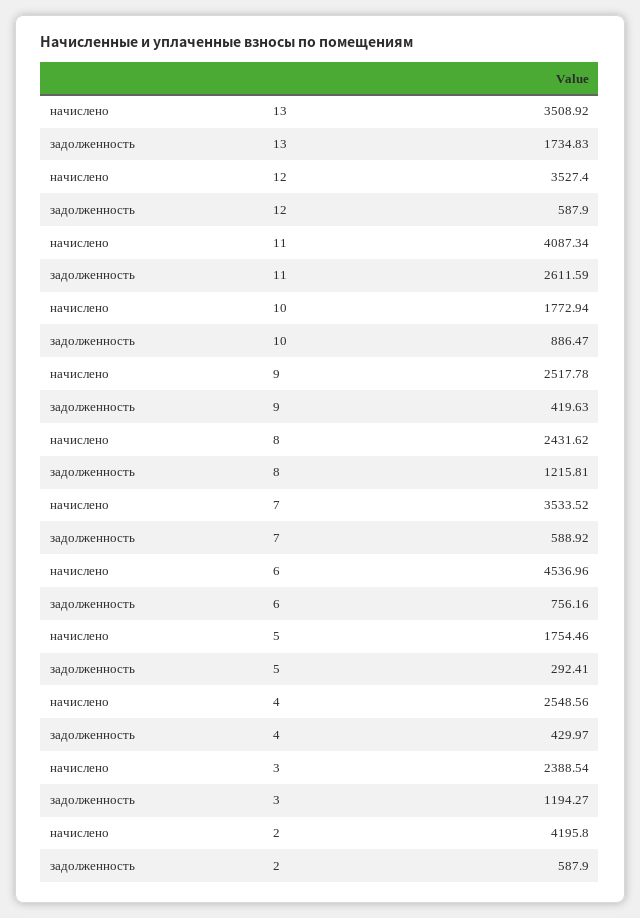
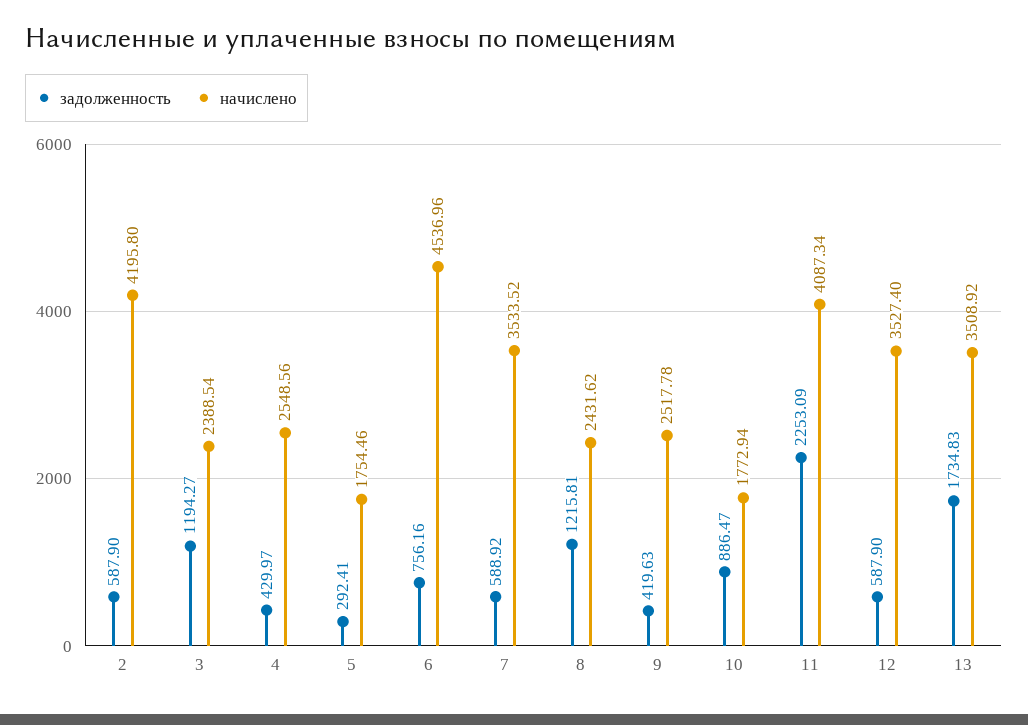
  {
    "начислено": {
      "13": 3508.92,
      "12": 3527.4,
      "11": 4087.34,
      "10": 1772.94,
      "9": 2517.78,
      "8": 2431.62,
      "7": 3533.52,
      "6": 4536.96,
      "5": 1754.46,
      "4": 2548.56,
      "3": 2388.54,
      "2": 4195.8
    },
    "задолженность": {
      "13": 1734.83,
      "12": 587.9,
-     "11": 2611.59,
+     "11": 2253.09,
      "10": 886.47,
      "9": 419.63,
      "8": 1215.81,
      "7": 588.92,
      "6": 756.16,
      "5": 292.41,
      "4": 429.97,
      "3": 1194.27,
      "2": 587.9
    }
  }

